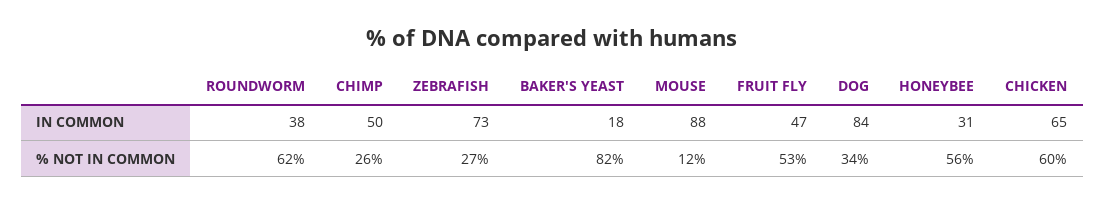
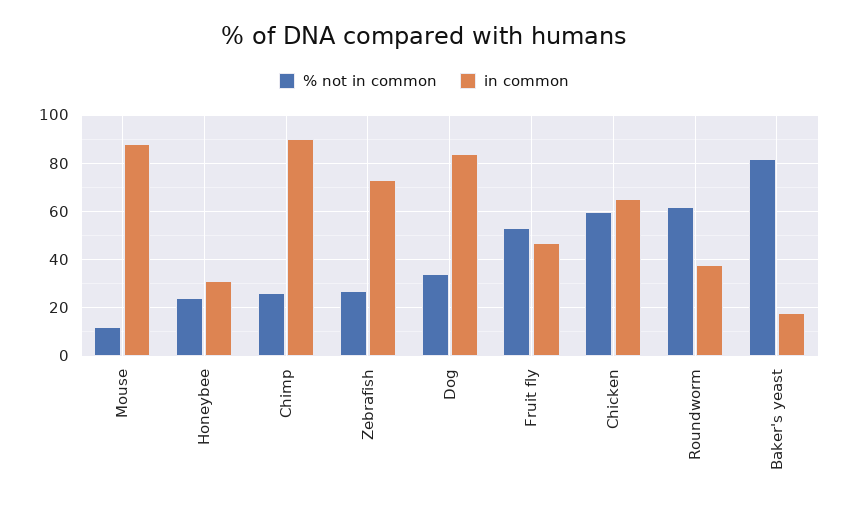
  {
    "IN COMMON": {
      "ROUNDWORM": 38,
-     "CHIMP": 50,
+     "CHIMP": 90,
      "ZEBRAFISH": 73,
      "BAKER'S YEAST": 18,
      "MOUSE": 88,
      "FRUIT FLY": 47,
      "DOG": 84,
      "HONEYBEE": 31,
      "CHICKEN": 65
    },
    "% NOT IN COMMON": {
      "ROUNDWORM": 62,
      "CHIMP": 26,
      "ZEBRAFISH": 27,
      "BAKER'S YEAST": 82,
      "MOUSE": 12,
      "FRUIT FLY": 53,
      "DOG": 34,
-     "HONEYBEE": 56,
+     "HONEYBEE": 25,
      "CHICKEN": 60
    }
  }

